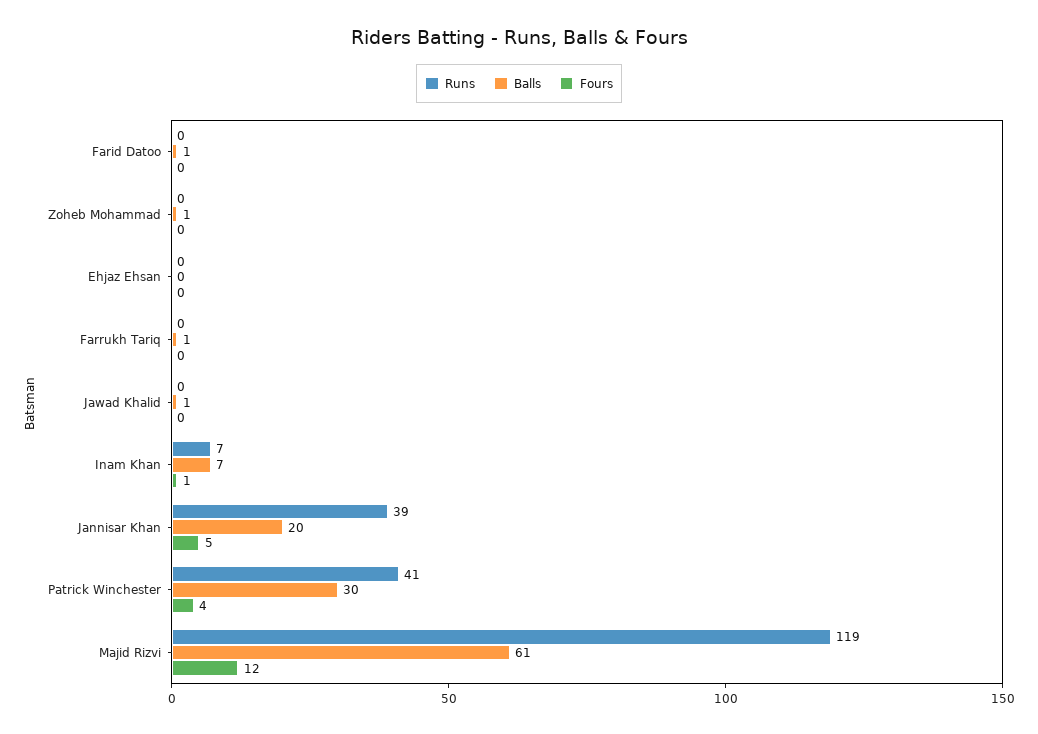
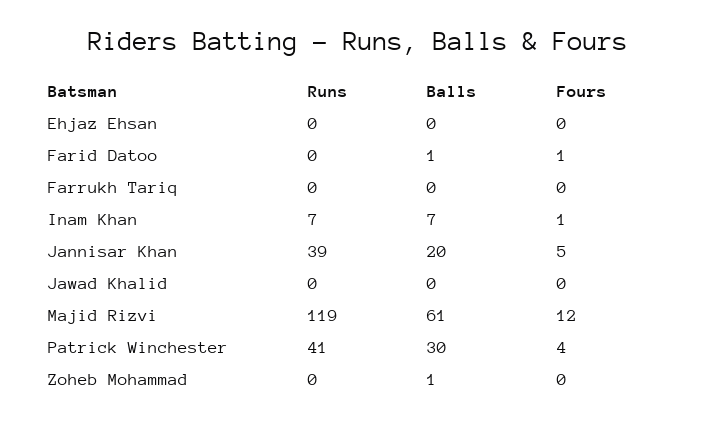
  {
    "Runs": {
      "Farid Datoo": 0,
      "Zoheb Mohammad": 0,
      "Ehjaz Ehsan": 0,
      "Farrukh Tariq": 0,
      "Jawad Khalid": 0,
      "Inam Khan": 7,
      "Jannisar Khan": 39,
      "Patrick Winchester": 41,
      "Majid Rizvi": 119
    },
    "Balls": {
      "Farid Datoo": 1,
      "Zoheb Mohammad": 1,
      "Ehjaz Ehsan": 0,
-     "Farrukh Tariq": 1,
+     "Farrukh Tariq": 0,
-     "Jawad Khalid": 1,
+     "Jawad Khalid": 0,
      "Inam Khan": 7,
      "Jannisar Khan": 20,
      "Patrick Winchester": 30,
      "Majid Rizvi": 61
    },
    "Fours": {
-     "Farid Datoo": 0,
+     "Farid Datoo": 1,
      "Zoheb Mohammad": 0,
      "Ehjaz Ehsan": 0,
      "Farrukh Tariq": 0,
      "Jawad Khalid": 0,
      "Inam Khan": 1,
      "Jannisar Khan": 5,
      "Patrick Winchester": 4,
      "Majid Rizvi": 12
    }
  }

